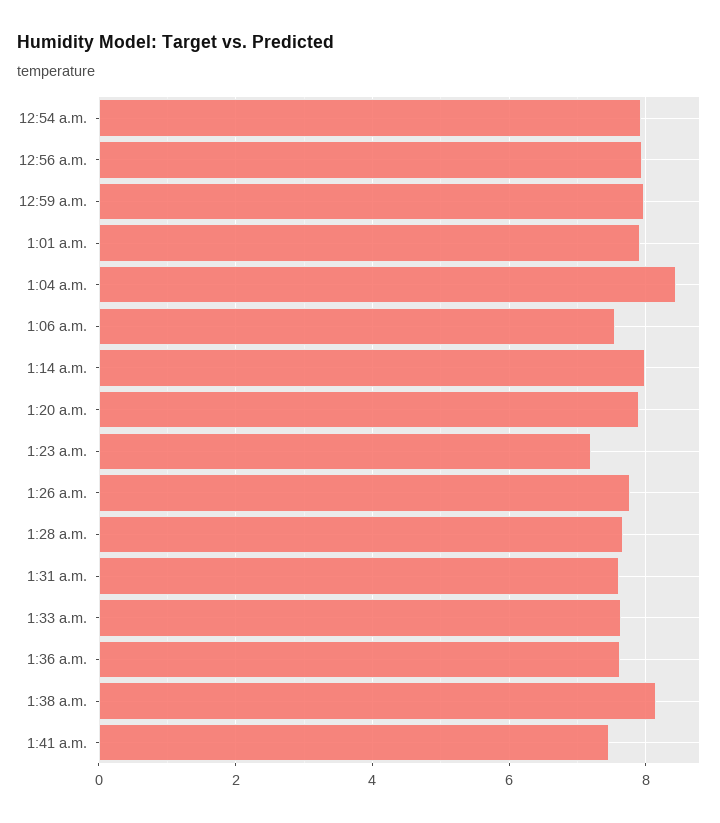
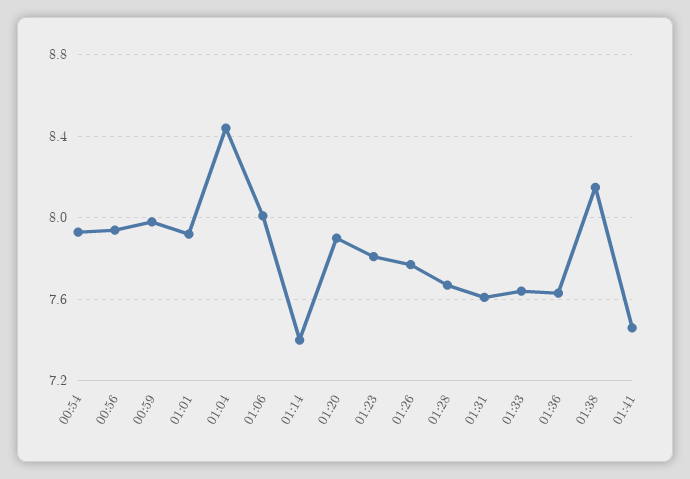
  {
    "12:54 a.m.": 7.95,
    "12:56 a.m.": 7.95,
    "12:59 a.m.": 8,
    "1:01 a.m.": 7.9,
    "1:04 a.m.": 8.45,
-   "1:06 a.m.": 7.6,
+   "1:06 a.m.": 8,
-   "1:14 a.m.": 8,
+   "1:14 a.m.": 7.4,
    "1:20 a.m.": 7.9,
-   "1:23 a.m.": 7.2,
+   "1:23 a.m.": 7.8,
    "1:26 a.m.": 7.75,
    "1:28 a.m.": 7.65,
    "1:31 a.m.": 7.6,
    "1:33 a.m.": 7.65,
    "1:36 a.m.": 7.65,
    "1:38 a.m.": 8.15,
    "1:41 a.m.": 7.45
  }

